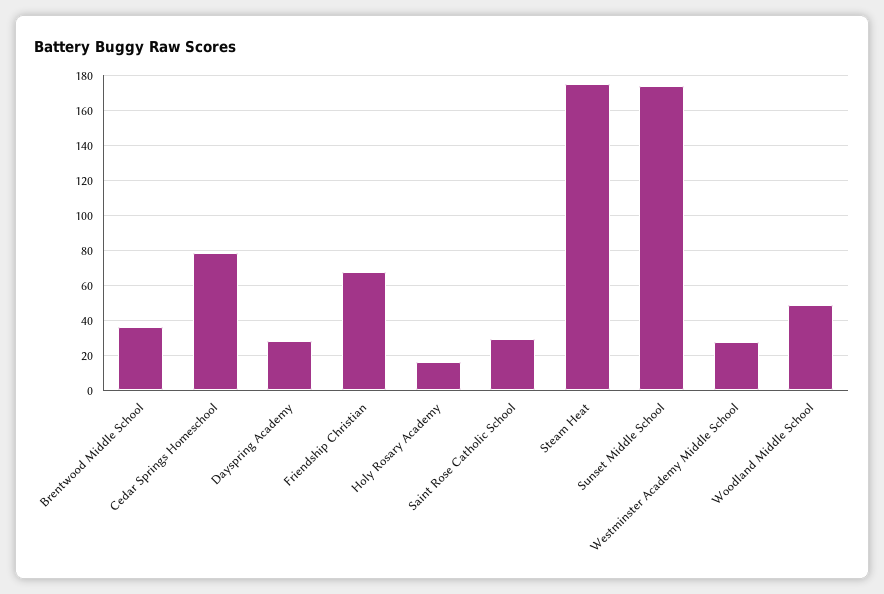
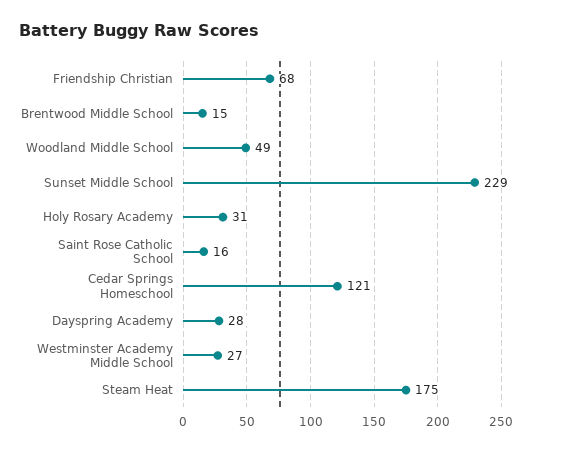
  {
-   "Brentwood Middle School": 35,
+   "Brentwood Middle School": 15,
-   "Cedar Springs Homeschool": 80,
+   "Cedar Springs Homeschool": 121,
    "Dayspring Academy": 28,
    "Friendship Christian": 68,
-   "Holy Rosary Academy": 15,
+   "Holy Rosary Academy": 31,
-   "Saint Rose Catholic School": 30,
+   "Saint Rose Catholic School": 16,
    "Steam Heat": 175,
-   "Sunset Middle School": 175,
+   "Sunset Middle School": 229,
    "Westminster Academy Middle School": 27,
    "Woodland Middle School": 49
  }

